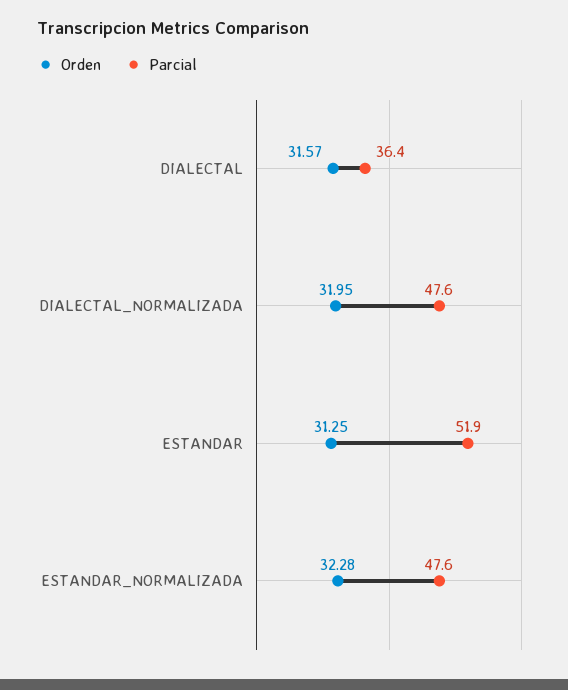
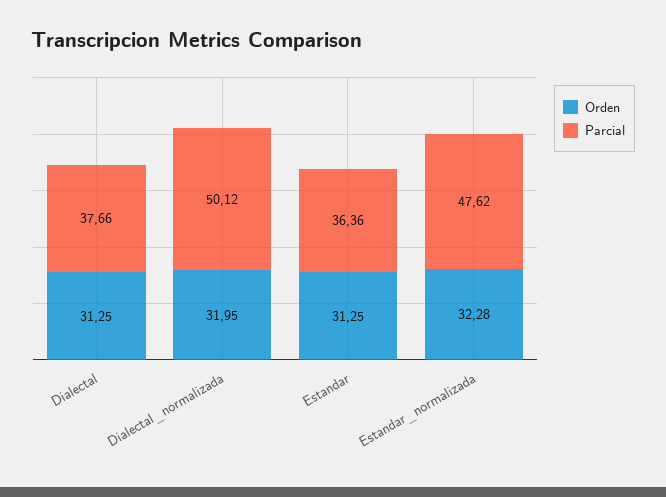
  {
    "Orden": {
-     "DIALECTAL": 31.57,
+     "DIALECTAL": 31.25,
      "DIALECTAL_NORMALIZADA": 31.95,
      "ESTANDAR": 31.25,
      "ESTANDAR_NORMALIZADA": 32.28
    },
    "Parcial": {
-     "DIALECTAL": 36.4,
+     "DIALECTAL": 37.66,
-     "DIALECTAL_NORMALIZADA": 47.6,
+     "DIALECTAL_NORMALIZADA": 50.12,
-     "ESTANDAR": 51.9,
+     "ESTANDAR": 36.36,
      "ESTANDAR_NORMALIZADA": 47.62
    }
  }

